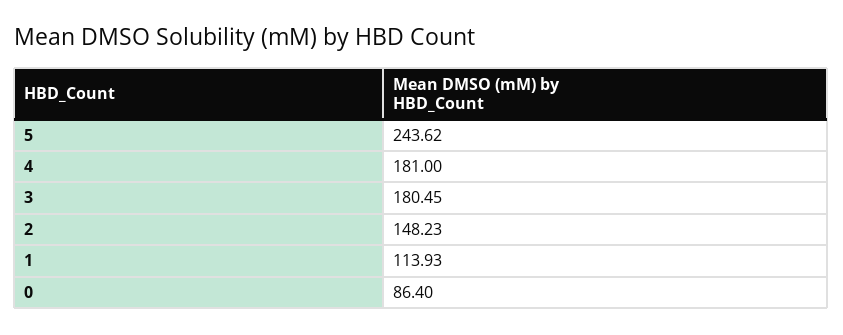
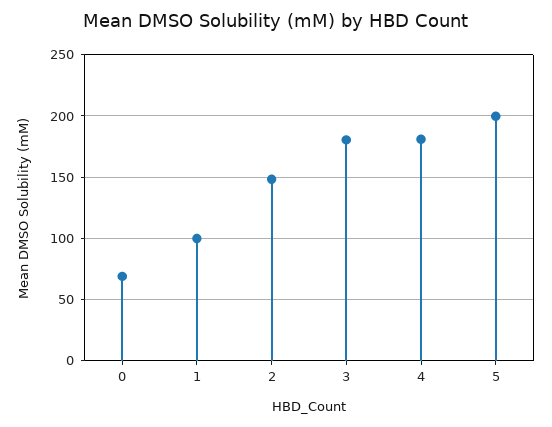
  {
-   "5": 243.62,
+   "5": 200,
    "4": 181,
    "3": 180.45,
    "2": 148.23,
-   "1": 113.93,
+   "1": 100,
-   "0": 86.4
+   "0": 70
  }

